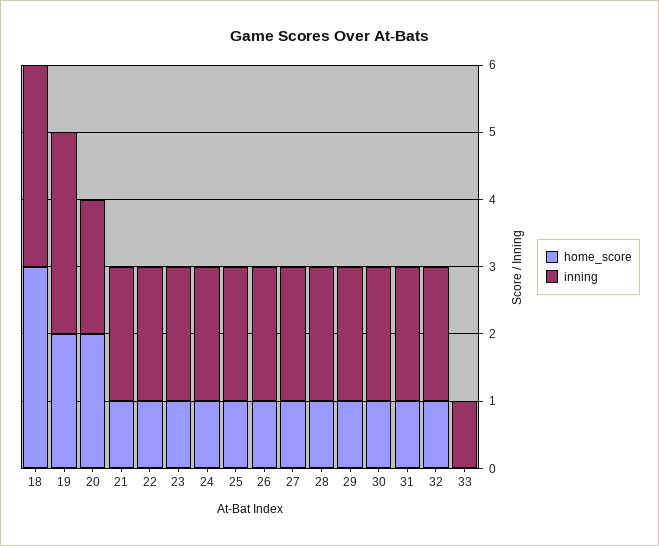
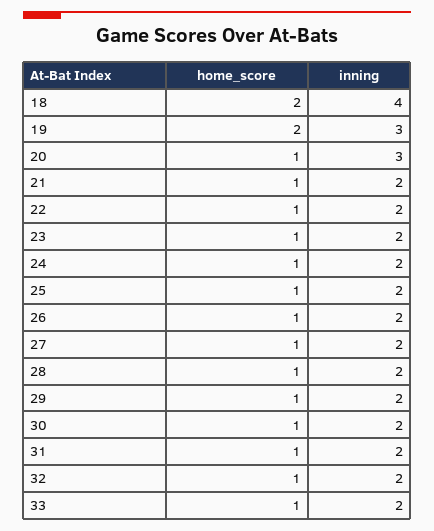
  {
    "home_score": {
-     "18": 3,
+     "18": 2,
      "19": 2,
-     "20": 2,
+     "20": 1,
      "21": 1,
      "22": 1,
      "23": 1,
      "24": 1,
      "25": 1,
      "26": 1,
      "27": 1,
      "28": 1,
      "29": 1,
      "30": 1,
      "31": 1,
      "32": 1,
-     "33": 0
+     "33": 1
    },
    "inning": {
-     "18": 3,
+     "18": 4,
      "19": 3,
-     "20": 2,
+     "20": 3,
      "21": 2,
      "22": 2,
      "23": 2,
      "24": 2,
      "25": 2,
      "26": 2,
      "27": 2,
      "28": 2,
      "29": 2,
      "30": 2,
      "31": 2,
      "32": 2,
-     "33": 1
+     "33": 2
    }
  }

